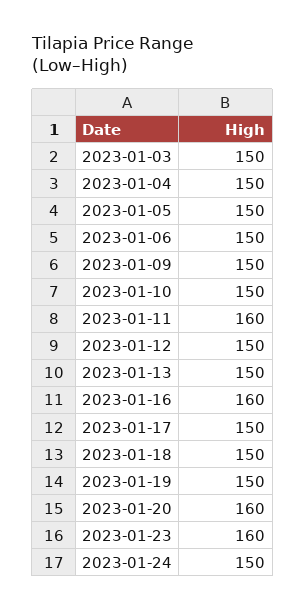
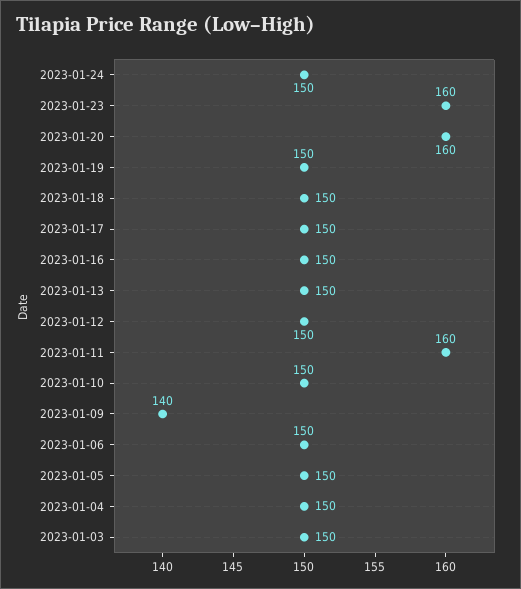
  {
    "2023-01-03": 150,
    "2023-01-04": 150,
    "2023-01-05": 150,
    "2023-01-06": 150,
-   "2023-01-09": 150,
+   "2023-01-09": 140,
    "2023-01-10": 150,
    "2023-01-11": 160,
    "2023-01-12": 150,
    "2023-01-13": 150,
-   "2023-01-16": 160,
+   "2023-01-16": 150,
    "2023-01-17": 150,
    "2023-01-18": 150,
    "2023-01-19": 150,
    "2023-01-20": 160,
    "2023-01-23": 160,
    "2023-01-24": 150
  }

